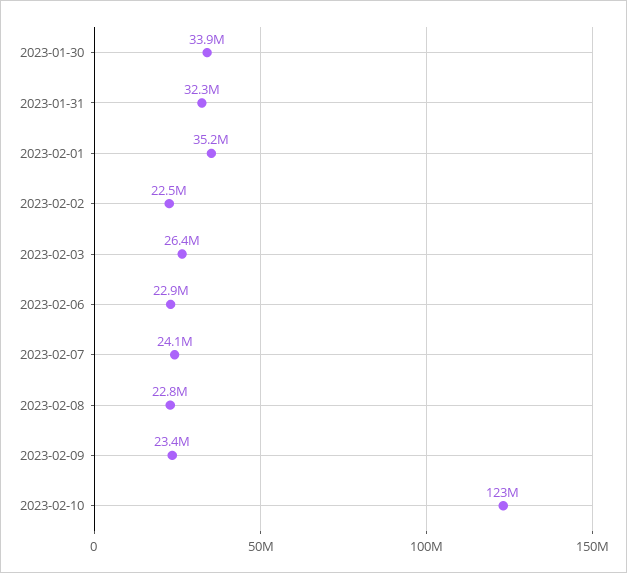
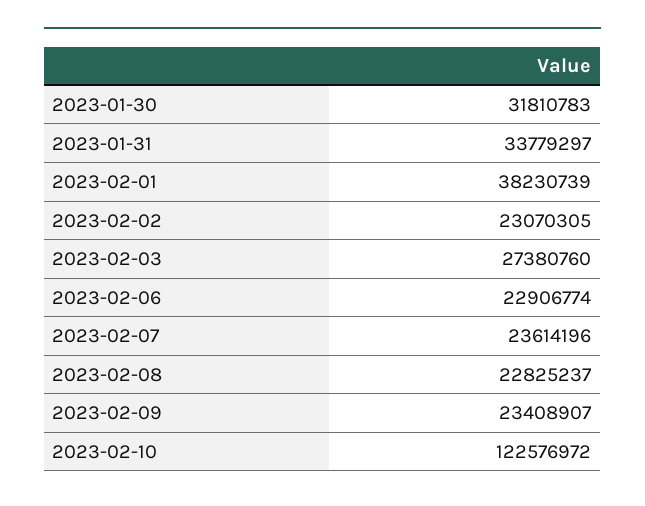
  {
-   "2023-01-30": 33900000,
+   "2023-01-30": 31810783,
-   "2023-01-31": 32300000,
+   "2023-01-31": 33779297,
-   "2023-02-01": 35200000,
+   "2023-02-01": 38230739,
-   "2023-02-02": 22500000,
+   "2023-02-02": 23070305,
-   "2023-02-03": 26400000,
+   "2023-02-03": 27380760,
    "2023-02-06": 22906774,
-   "2023-02-07": 24100000,
+   "2023-02-07": 23614196,
    "2023-02-08": 22825237,
    "2023-02-09": 23408907,
    "2023-02-10": 122576972
  }

